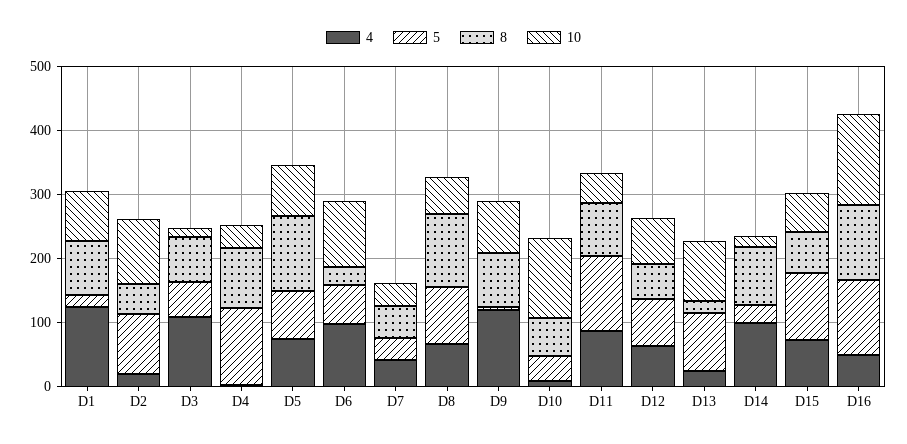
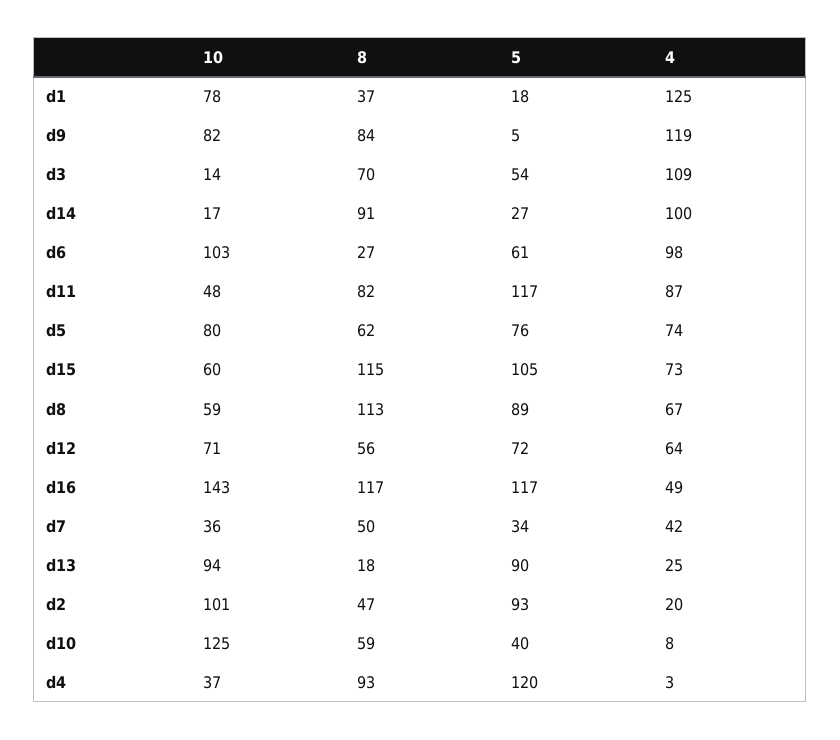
  {
    "4": {
      "D1": 125,
      "D2": 20,
      "D3": 109,
      "D4": 3,
      "D5": 74,
      "D6": 98,
      "D7": 42,
      "D8": 67,
      "D9": 119,
      "D10": 8,
      "D11": 87,
      "D12": 64,
      "D13": 25,
      "D14": 100,
      "D15": 73,
      "D16": 49
    },
    "5": {
      "D1": 18,
      "D2": 93,
      "D3": 54,
      "D4": 120,
      "D5": 76,
      "D6": 61,
      "D7": 34,
      "D8": 89,
      "D9": 5,
      "D10": 40,
      "D11": 117,
      "D12": 72,
      "D13": 90,
      "D14": 27,
      "D15": 105,
      "D16": 117
    },
    "8": {
-     "D1": 80,
+     "D1": 37,
      "D2": 47,
      "D3": 70,
      "D4": 93,
-     "D5": 120,
+     "D5": 62,
      "D6": 27,
      "D7": 50,
      "D8": 113,
      "D9": 84,
      "D10": 59,
      "D11": 82,
      "D12": 56,
      "D13": 18,
      "D14": 91,
-     "D15": 60,
+     "D15": 115,
      "D16": 117
    },
    "10": {
      "D1": 78,
      "D2": 101,
      "D3": 14,
      "D4": 37,
      "D5": 80,
      "D6": 103,
      "D7": 36,
      "D8": 59,
      "D9": 82,
      "D10": 125,
      "D11": 48,
      "D12": 71,
      "D13": 94,
      "D14": 17,
      "D15": 60,
      "D16": 143
    }
  }

